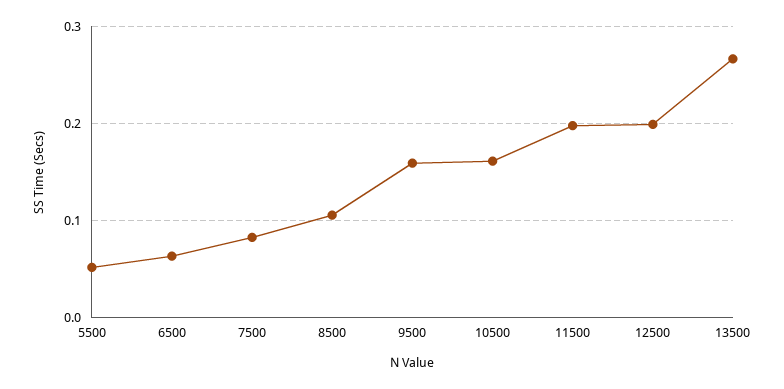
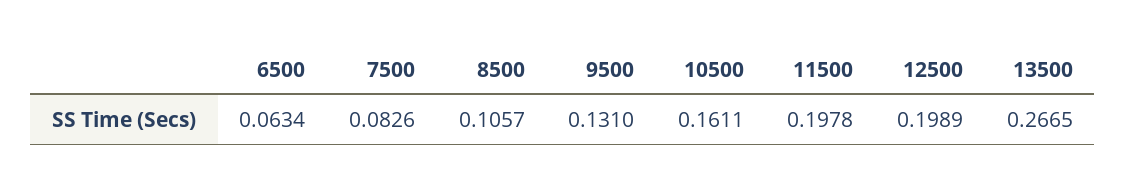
  {
-   "5500": 0.05,
    "6500": 0.0634,
    "7500": 0.0826,
    "8500": 0.1057,
-   "9500": 0.16,
+   "9500": 0.131,
    "10500": 0.1611,
    "11500": 0.1978,
    "12500": 0.1989,
    "13500": 0.2665
  }

